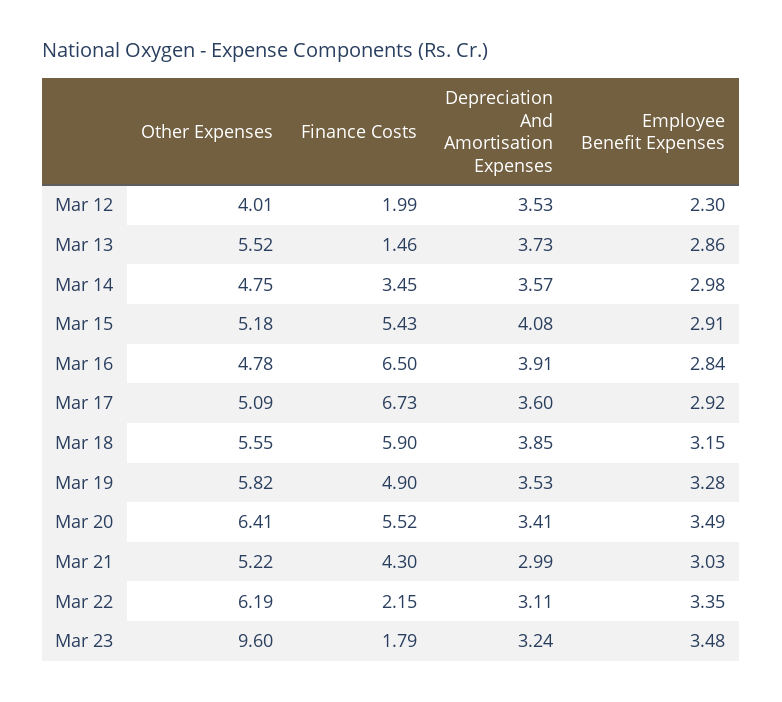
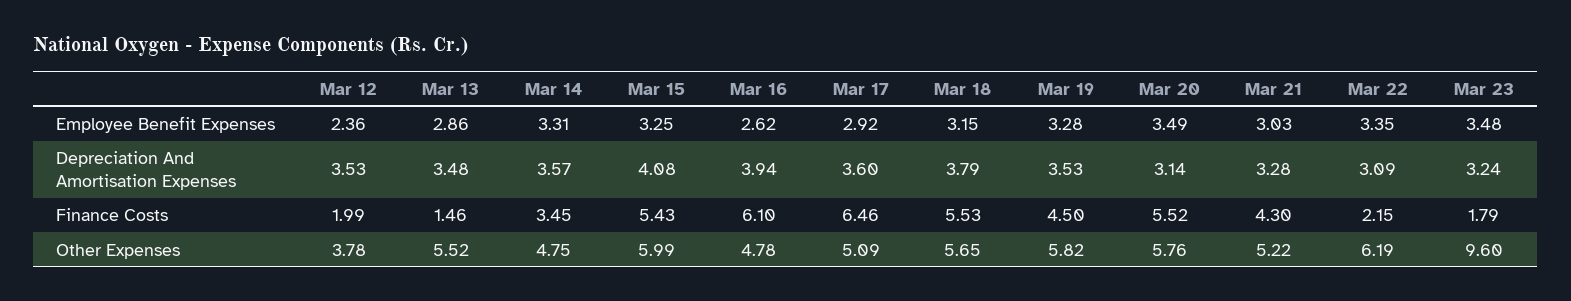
  {
    "Other Expenses": {
-     "Mar 12": 4.01,
+     "Mar 12": 3.78,
      "Mar 13": 5.52,
      "Mar 14": 4.75,
-     "Mar 15": 5.18,
+     "Mar 15": 5.99,
      "Mar 16": 4.78,
      "Mar 17": 5.09,
-     "Mar 18": 5.55,
+     "Mar 18": 5.65,
      "Mar 19": 5.82,
-     "Mar 20": 6.41,
+     "Mar 20": 5.76,
      "Mar 21": 5.22,
      "Mar 22": 6.19,
      "Mar 23": 9.6
    },
    "Finance Costs": {
      "Mar 12": 1.99,
      "Mar 13": 1.46,
      "Mar 14": 3.45,
      "Mar 15": 5.43,
-     "Mar 16": 6.5,
+     "Mar 16": 6.1,
-     "Mar 17": 6.73,
+     "Mar 17": 6.46,
-     "Mar 18": 5.9,
+     "Mar 18": 5.53,
-     "Mar 19": 4.9,
+     "Mar 19": 4.5,
      "Mar 20": 5.52,
      "Mar 21": 4.3,
      "Mar 22": 2.15,
      "Mar 23": 1.79
    },
    "Depreciation And Amortisation Expenses": {
      "Mar 12": 3.53,
-     "Mar 13": 3.73,
+     "Mar 13": 3.48,
      "Mar 14": 3.57,
      "Mar 15": 4.08,
-     "Mar 16": 3.91,
+     "Mar 16": 3.94,
      "Mar 17": 3.6,
-     "Mar 18": 3.85,
+     "Mar 18": 3.79,
      "Mar 19": 3.53,
-     "Mar 20": 3.41,
+     "Mar 20": 3.14,
-     "Mar 21": 2.99,
+     "Mar 21": 3.28,
-     "Mar 22": 3.11,
+     "Mar 22": 3.09,
      "Mar 23": 3.24
    },
    "Employee Benefit Expenses": {
-     "Mar 12": 2.3,
+     "Mar 12": 2.36,
      "Mar 13": 2.86,
-     "Mar 14": 2.98,
+     "Mar 14": 3.31,
-     "Mar 15": 2.91,
+     "Mar 15": 3.25,
-     "Mar 16": 2.84,
+     "Mar 16": 2.62,
      "Mar 17": 2.92,
      "Mar 18": 3.15,
      "Mar 19": 3.28,
      "Mar 20": 3.49,
      "Mar 21": 3.03,
      "Mar 22": 3.35,
      "Mar 23": 3.48
    }
  }

